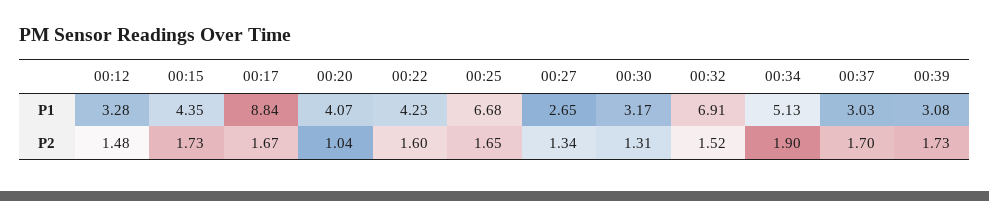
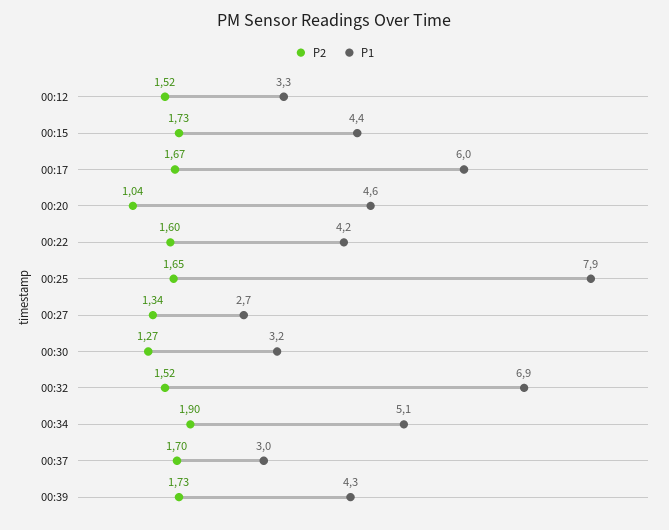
  {
    "P1": {
      "00:12": 3.28,
      "00:15": 4.35,
-     "00:17": 8.84,
+     "00:17": 6,
-     "00:20": 4.07,
+     "00:20": 4.6,
      "00:22": 4.23,
-     "00:25": 6.68,
+     "00:25": 7.9,
      "00:27": 2.65,
      "00:30": 3.17,
      "00:32": 6.91,
      "00:34": 5.13,
      "00:37": 3.03,
-     "00:39": 3.08
+     "00:39": 4.3
    },
    "P2": {
-     "00:12": 1.48,
+     "00:12": 1.52,
      "00:15": 1.73,
      "00:17": 1.67,
      "00:20": 1.04,
      "00:22": 1.6,
      "00:25": 1.65,
      "00:27": 1.34,
-     "00:30": 1.31,
+     "00:30": 1.27,
      "00:32": 1.52,
      "00:34": 1.9,
      "00:37": 1.7,
      "00:39": 1.73
    }
  }

